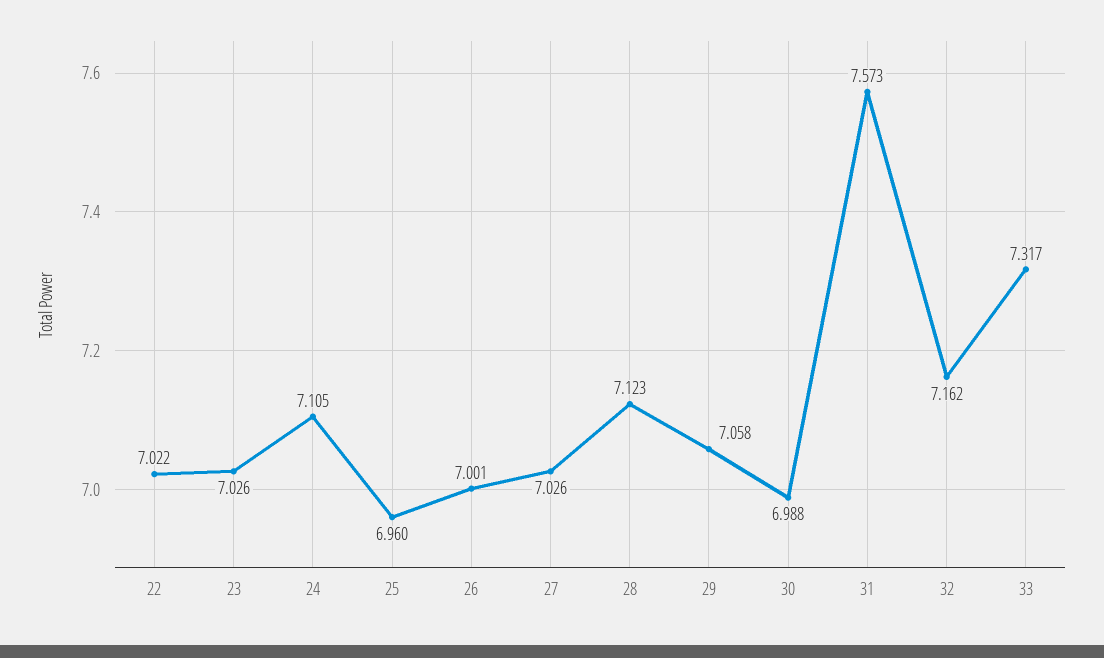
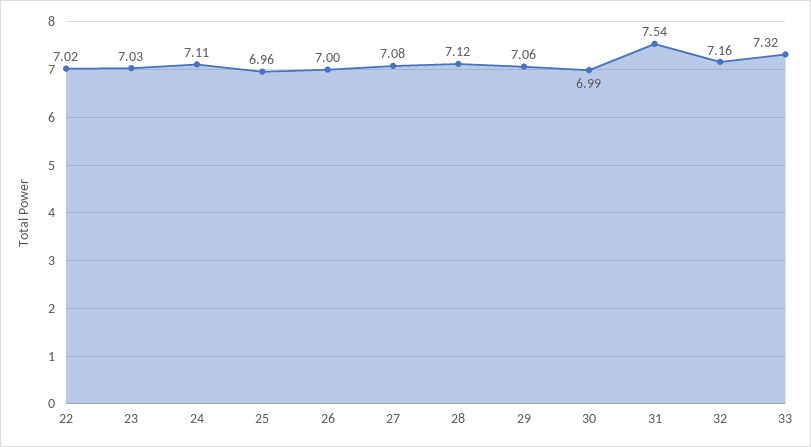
  {
    "22": 7.022,
    "23": 7.026,
    "24": 7.105,
    "25": 6.96,
    "26": 7.001,
-   "27": 7.026,
+   "27": 7.08,
    "28": 7.123,
    "29": 7.058,
    "30": 6.988,
-   "31": 7.573,
+   "31": 7.54,
    "32": 7.162,
    "33": 7.317
  }

